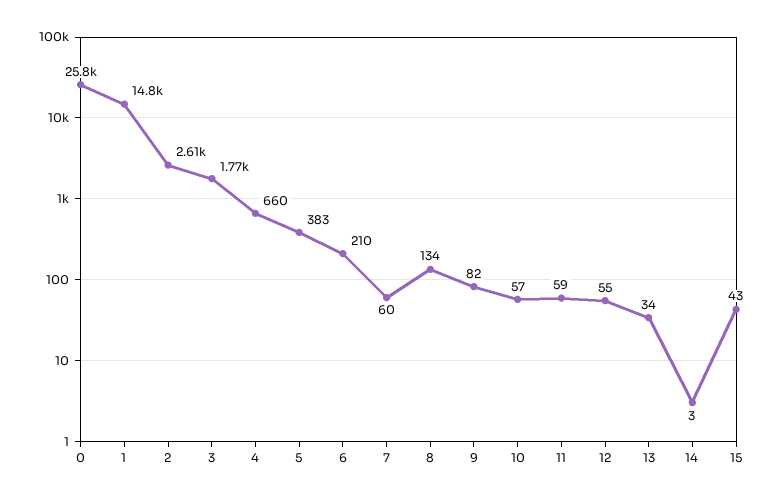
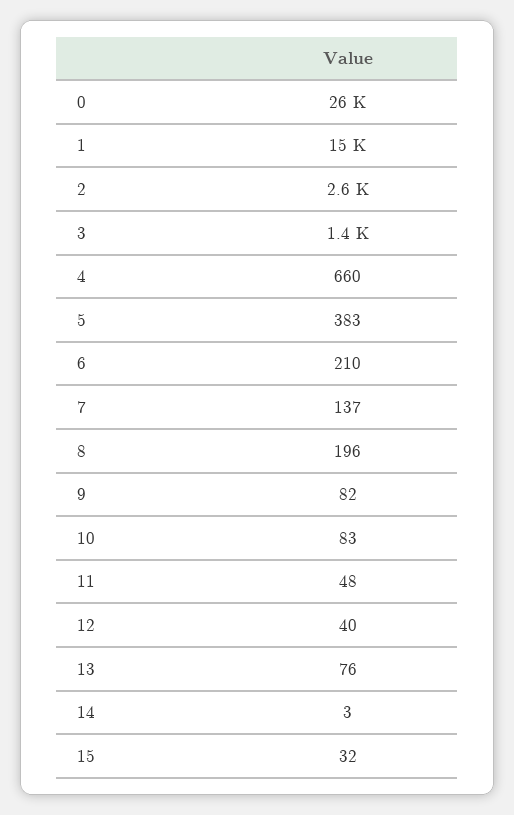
  {
    "0": 25800,
    "1": 14800,
    "2": 2610,
-   "3": 1770,
+   "3": 1400,
    "4": 660,
    "5": 383,
    "6": 210,
-   "7": 60,
+   "7": 137,
-   "8": 134,
+   "8": 196,
    "9": 82,
-   "10": 57,
+   "10": 83,
-   "11": 59,
+   "11": 48,
-   "12": 55,
+   "12": 40,
-   "13": 34,
+   "13": 76,
    "14": 3,
-   "15": 43
+   "15": 32
  }

